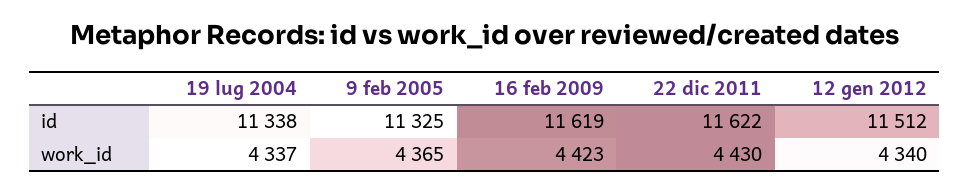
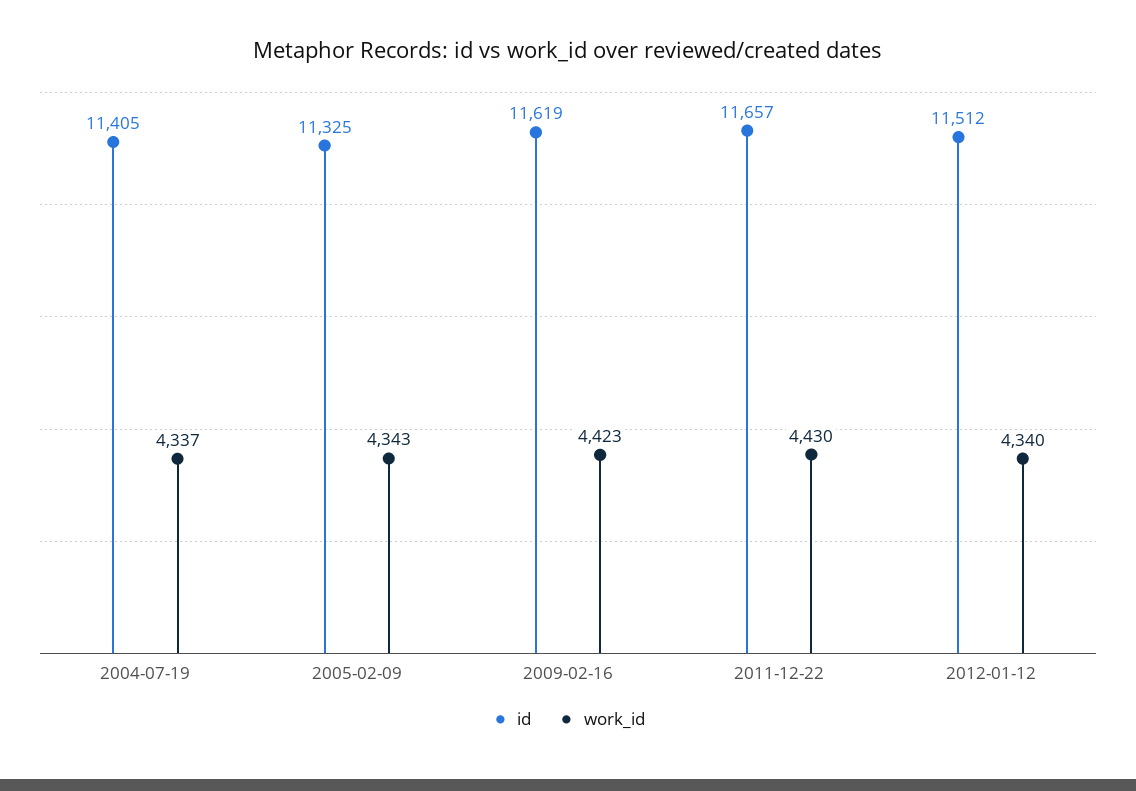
  {
    "id": {
-     "19 lug 2004": 11338,
+     "19 lug 2004": 11405,
      "9 feb 2005": 11325,
      "16 feb 2009": 11619,
-     "22 dic 2011": 11622,
+     "22 dic 2011": 11657,
      "12 gen 2012": 11512
    },
    "work_id": {
      "19 lug 2004": 4337,
-     "9 feb 2005": 4365,
+     "9 feb 2005": 4343,
      "16 feb 2009": 4423,
      "22 dic 2011": 4430,
      "12 gen 2012": 4340
    }
  }

